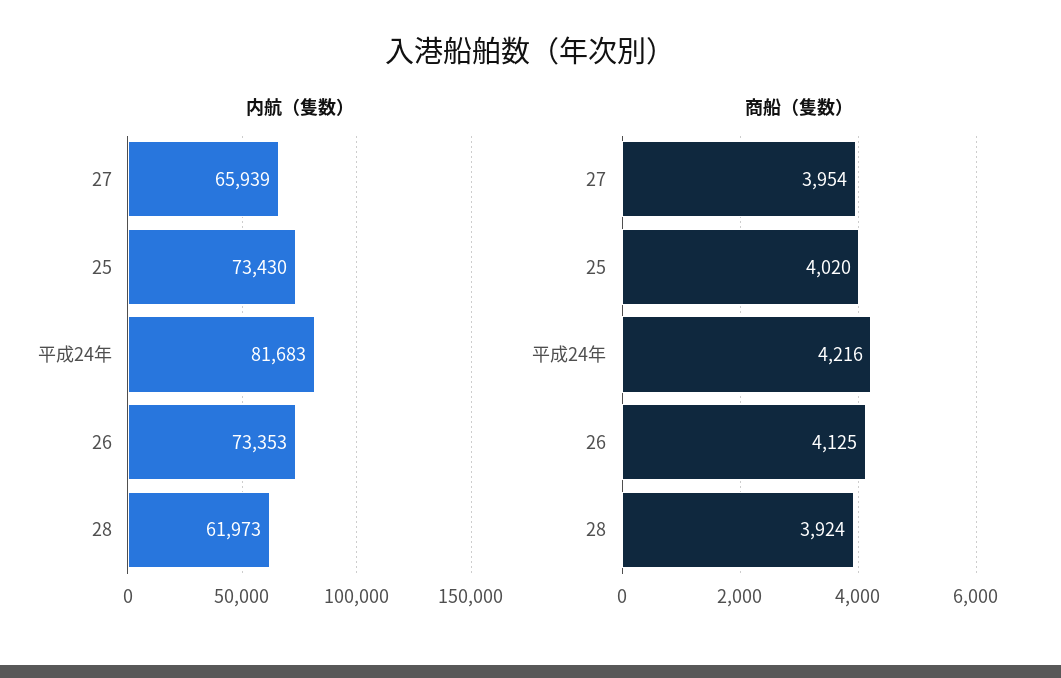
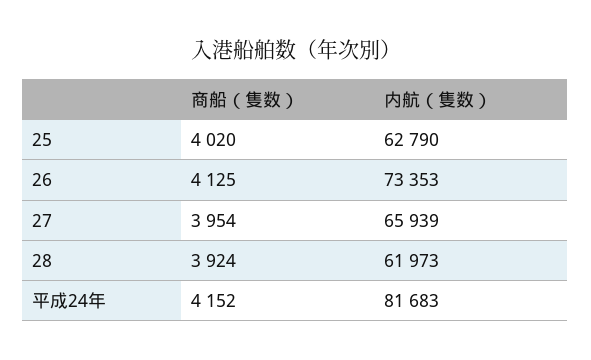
  {
    "内航（隻数）": {
      "27": 65939,
-     "25": 73430,
+     "25": 62790,
      "平成24年": 81683,
      "26": 73353,
      "28": 61973
    },
    "商船（隻数）": {
      "27": 3954,
      "25": 4020,
-     "平成24年": 4216,
+     "平成24年": 4152,
      "26": 4125,
      "28": 3924
    }
  }

